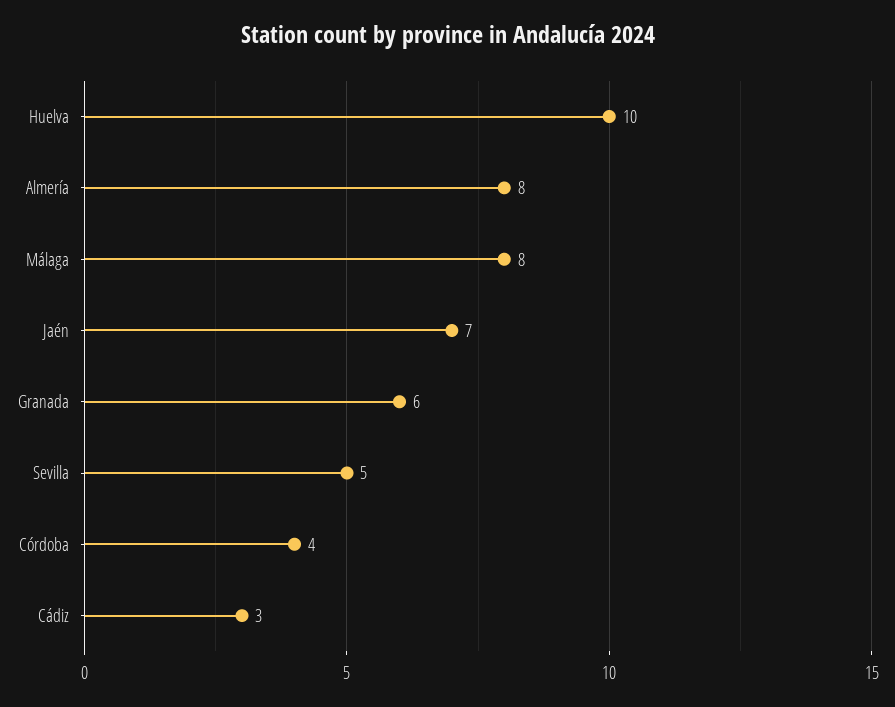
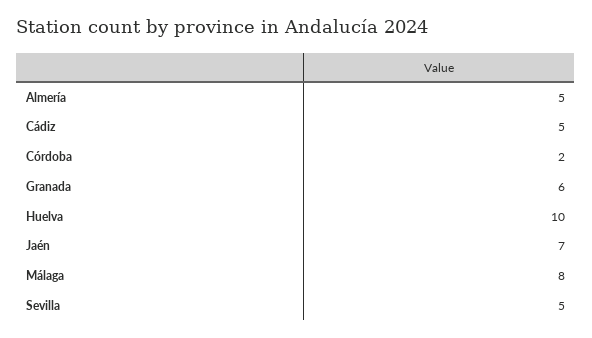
  {
    "Huelva": 10,
-   "Almería": 8,
+   "Almería": 5,
    "Málaga": 8,
    "Jaén": 7,
    "Granada": 6,
    "Sevilla": 5,
-   "Córdoba": 4,
+   "Córdoba": 2,
-   "Cádiz": 3
+   "Cádiz": 5
  }

